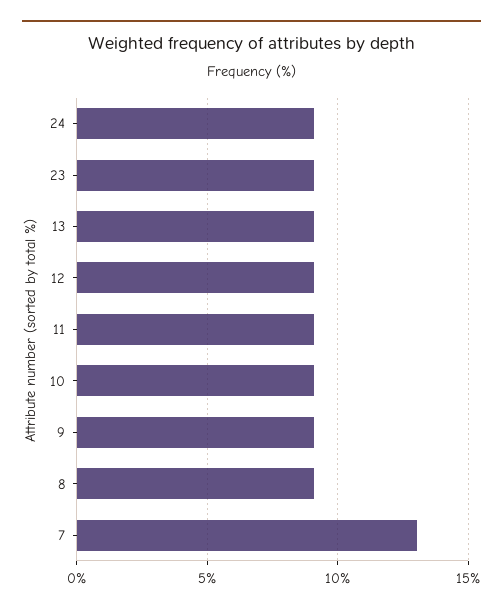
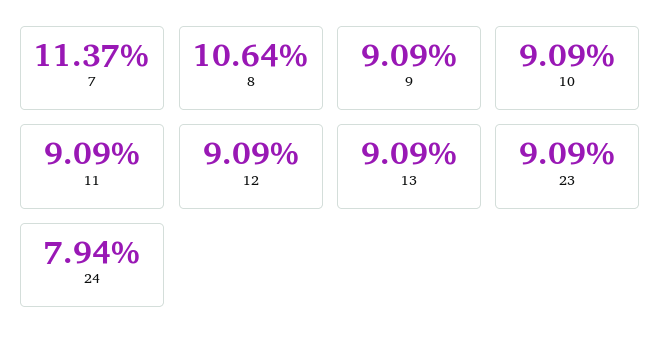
  {
-   "24": 9,
+   "24": 7.94,
    "23": 9.09,
    "13": 9.09,
    "12": 9.09,
    "11": 9.09,
    "10": 9.09,
    "9": 9.09,
-   "8": 9,
+   "8": 10.64,
-   "7": 13
+   "7": 11.37
  }

